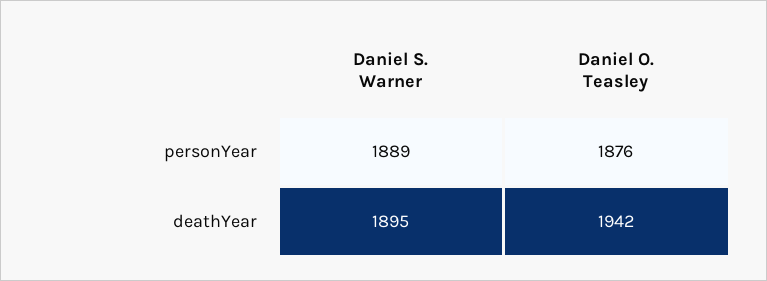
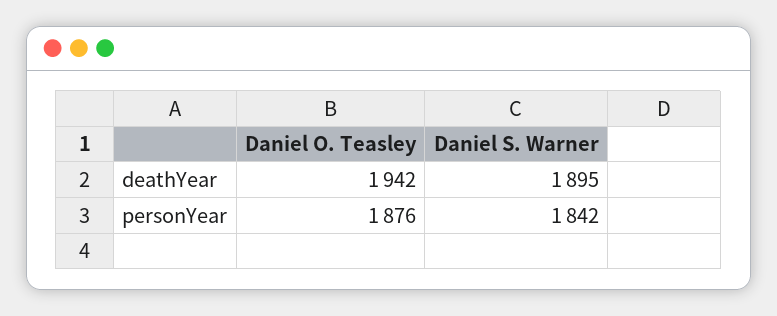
  {
    "Daniel S. Warner": {
-     "personYear": 1889,
+     "personYear": 1842,
      "deathYear": 1895
    },
    "Daniel O. Teasley": {
      "personYear": 1876,
      "deathYear": 1942
    }
  }

